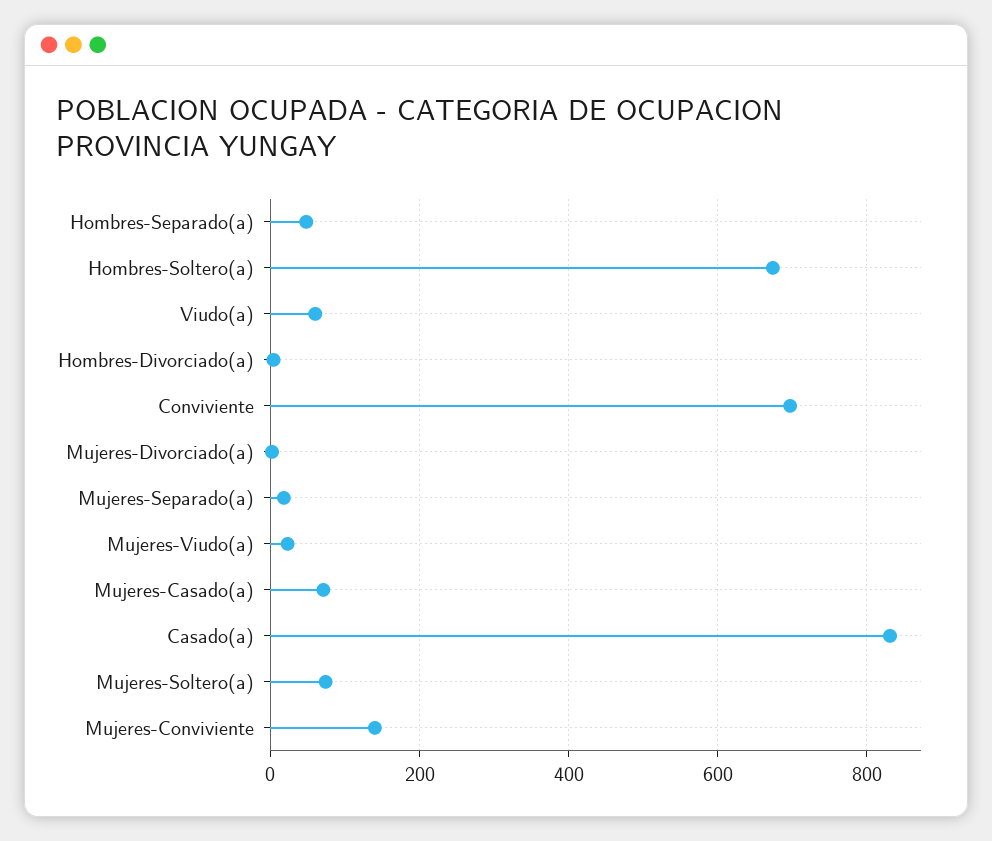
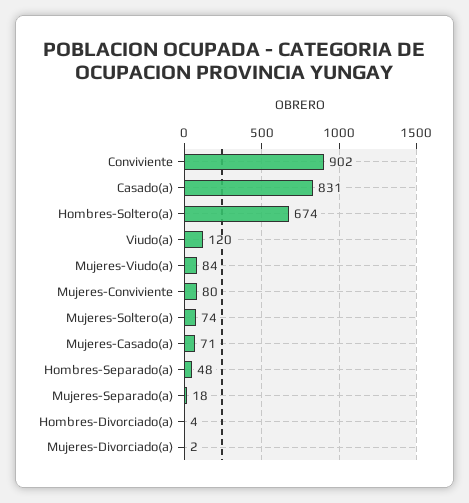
  {
    "Hombres-Separado(a)": 48,
    "Hombres-Soltero(a)": 674,
-   "Viudo(a)": 60,
+   "Viudo(a)": 120,
    "Hombres-Divorciado(a)": 4,
-   "Conviviente": 700,
+   "Conviviente": 902,
    "Mujeres-Divorciado(a)": 2,
    "Mujeres-Separado(a)": 18,
-   "Mujeres-Viudo(a)": 20,
+   "Mujeres-Viudo(a)": 84,
    "Mujeres-Casado(a)": 71,
    "Casado(a)": 831,
    "Mujeres-Soltero(a)": 74,
-   "Mujeres-Conviviente": 140
+   "Mujeres-Conviviente": 80
  }

